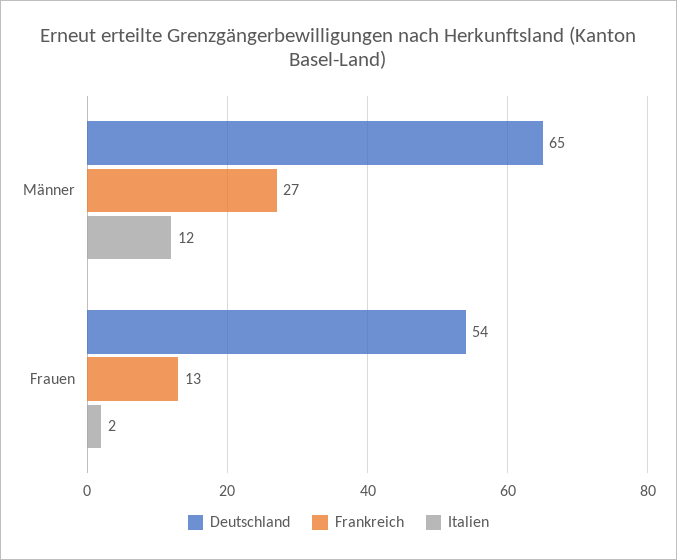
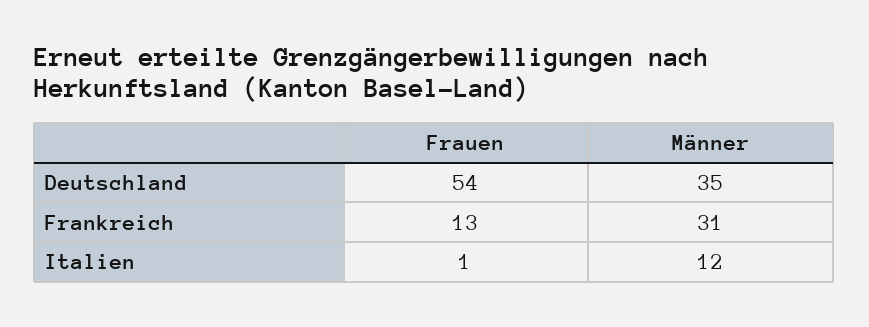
  {
    "Deutschland": {
-     "Männer": 65,
+     "Männer": 35,
      "Frauen": 54
    },
    "Frankreich": {
-     "Männer": 27,
+     "Männer": 31,
      "Frauen": 13
    },
    "Italien": {
      "Männer": 12,
-     "Frauen": 2
+     "Frauen": 1
    }
  }

